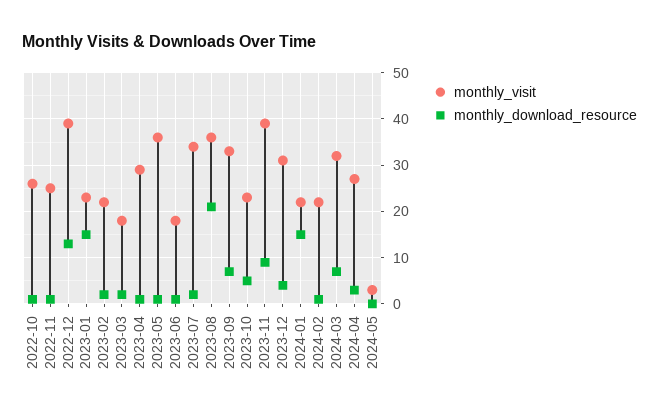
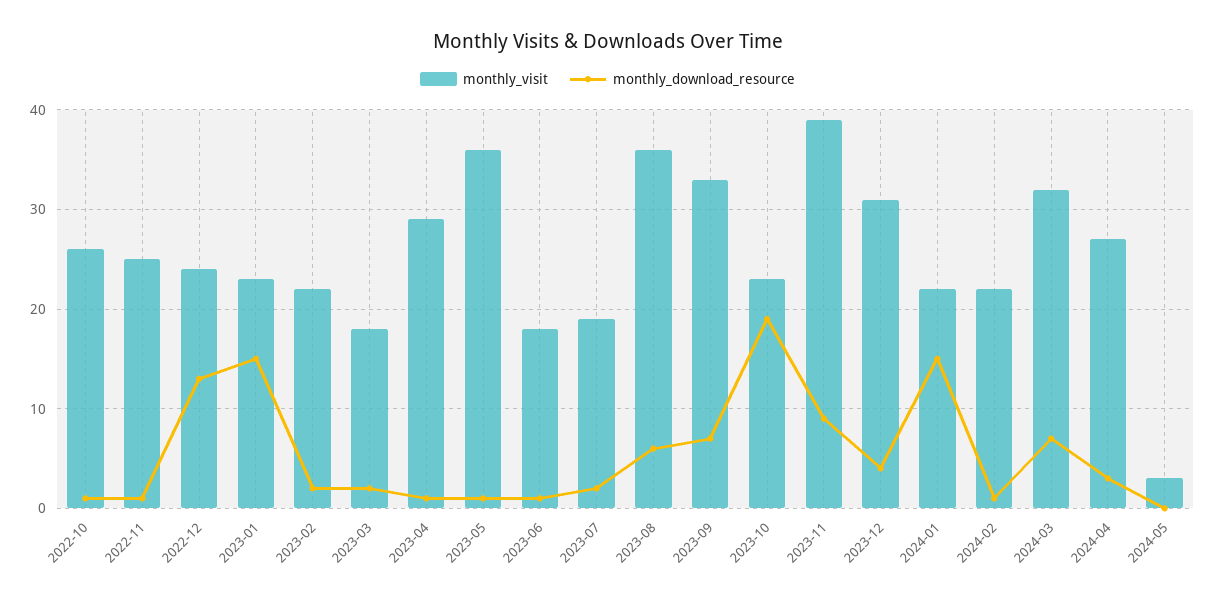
  {
    "monthly_visit": {
      "2022-10": 26,
      "2022-11": 25,
-     "2022-12": 40,
+     "2022-12": 24,
      "2023-01": 23,
      "2023-02": 22,
      "2023-03": 18,
      "2023-04": 29,
      "2023-05": 36,
      "2023-06": 18,
-     "2023-07": 35,
+     "2023-07": 19,
      "2023-08": 36,
      "2023-09": 33,
      "2023-10": 23,
      "2023-11": 39,
      "2023-12": 31,
      "2024-01": 22,
      "2024-02": 22,
      "2024-03": 32,
      "2024-04": 27,
      "2024-05": 3
    },
    "monthly_download_resource": {
      "2022-10": 1,
      "2022-11": 1,
      "2022-12": 13,
      "2023-01": 15,
      "2023-02": 2,
      "2023-03": 2,
      "2023-04": 1,
      "2023-05": 1,
      "2023-06": 1,
      "2023-07": 2,
-     "2023-08": 20,
+     "2023-08": 6,
      "2023-09": 7,
-     "2023-10": 5,
+     "2023-10": 19,
      "2023-11": 9,
      "2023-12": 4,
      "2024-01": 15,
      "2024-02": 1,
      "2024-03": 7,
      "2024-04": 3,
      "2024-05": 0
    }
  }

